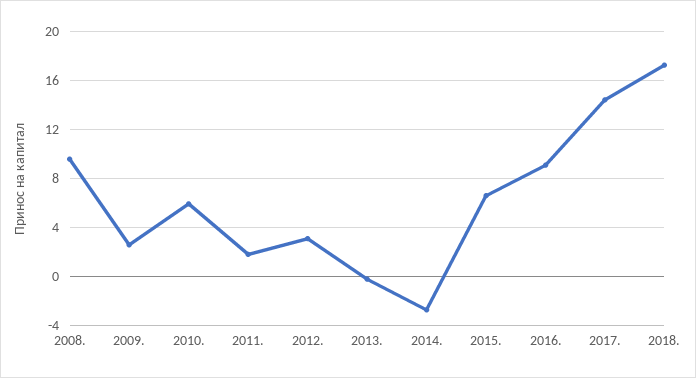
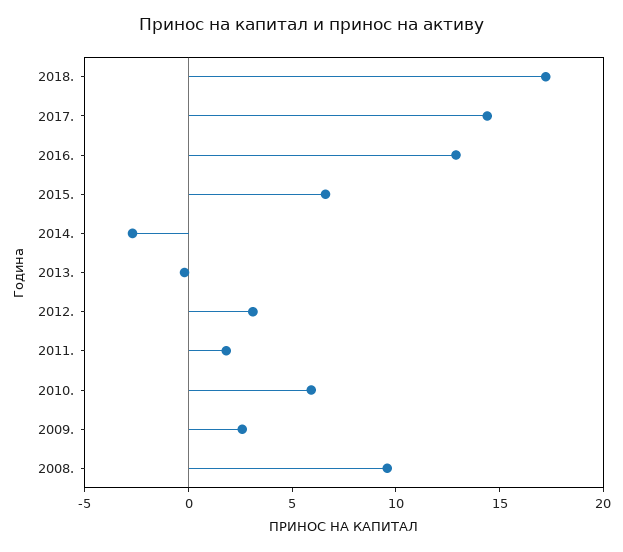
  {
    "2008.": 9.5,
    "2009.": 2.5,
    "2010.": 6,
    "2011.": 2,
    "2012.": 3,
    "2013.": 0,
    "2014.": -2.5,
    "2015.": 6.5,
-   "2016.": 9,
+   "2016.": 13,
    "2017.": 14.5,
    "2018.": 17
  }

